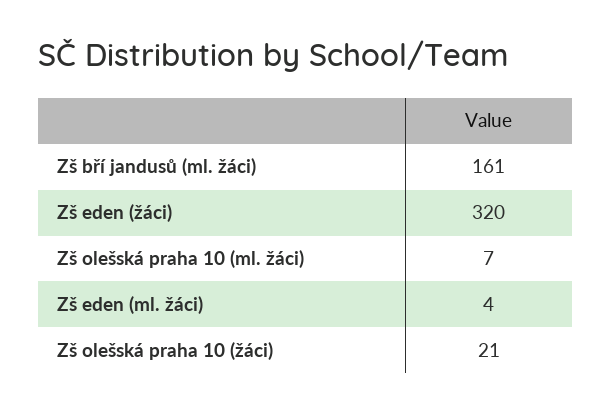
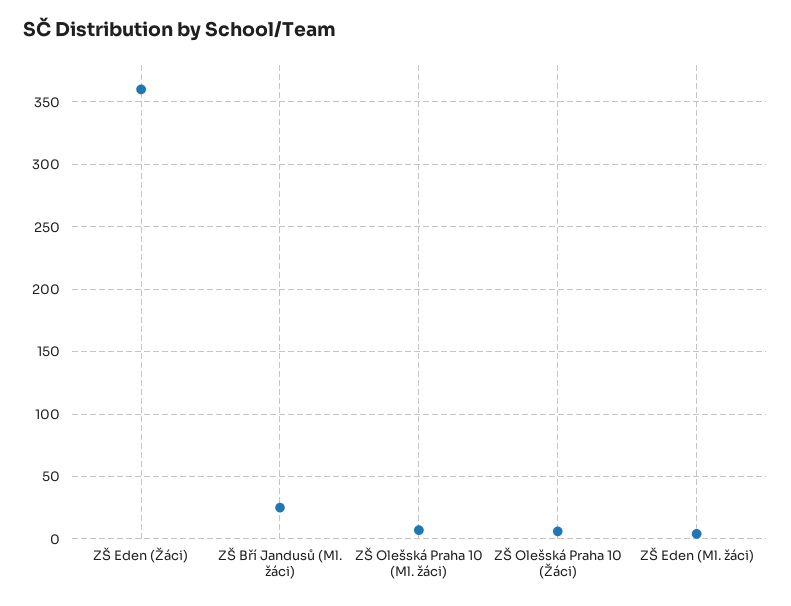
  {
-   "Zš bří jandusů (ml. žáci)": 161,
+   "Zš bří jandusů (ml. žáci)": 25,
-   "Zš eden (žáci)": 320,
+   "Zš eden (žáci)": 360,
    "Zš olešská praha 10 (ml. žáci)": 7,
    "Zš eden (ml. žáci)": 4,
-   "Zš olešská praha 10 (žáci)": 21
+   "Zš olešská praha 10 (žáci)": 5
  }

